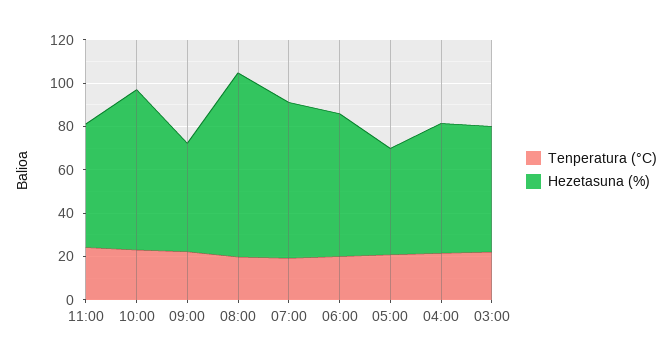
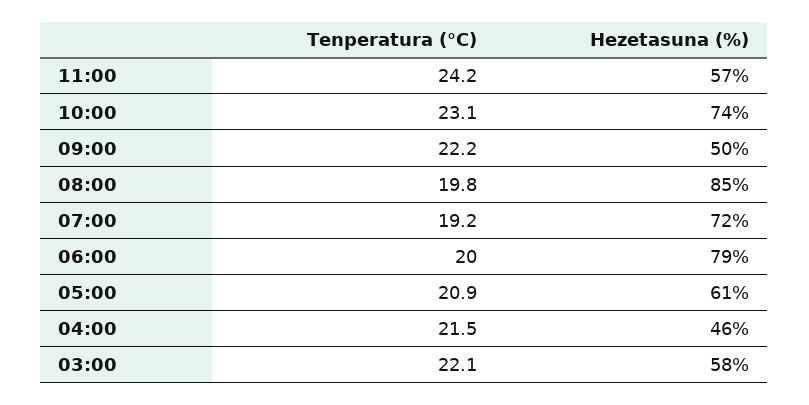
  {
    "Tenperatura (°C)": {
      "11:00": 24.2,
      "10:00": 23.1,
      "09:00": 22.2,
      "08:00": 19.8,
      "07:00": 19.2,
      "06:00": 20,
      "05:00": 20.9,
      "04:00": 21.5,
      "03:00": 22.1
    },
    "Hezetasuna (%)": {
      "11:00": 57,
      "10:00": 74,
      "09:00": 50,
      "08:00": 85,
      "07:00": 72,
-     "06:00": 65,
+     "06:00": 79,
-     "05:00": 50,
+     "05:00": 61,
-     "04:00": 60,
+     "04:00": 46,
      "03:00": 58
    }
  }

